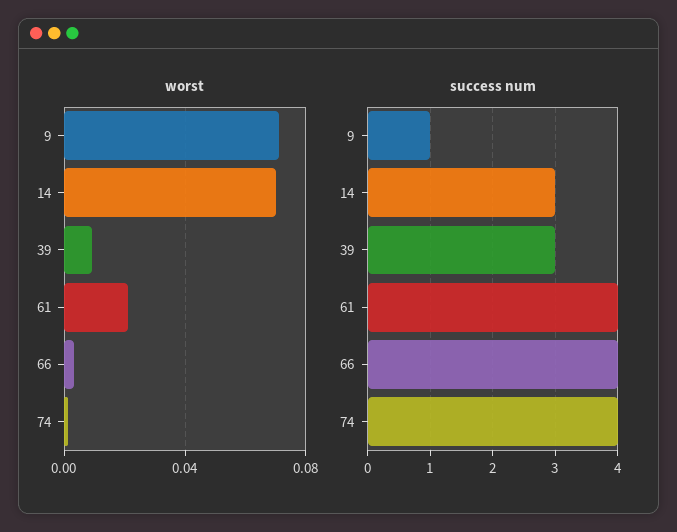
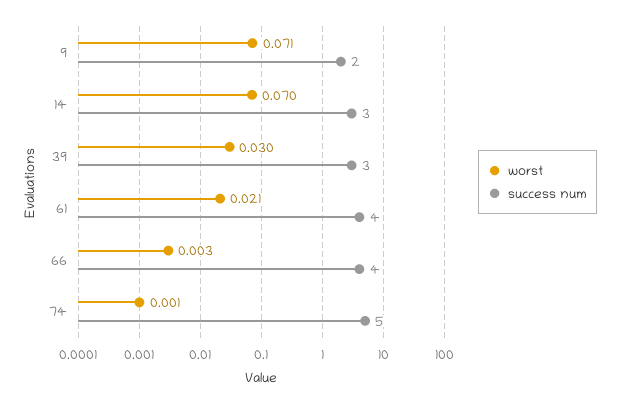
  {
    "worst": {
      "9": 0.071,
      "14": 0.07,
-     "39": 0.01,
+     "39": 0.03,
      "61": 0.021,
      "66": 0.003,
      "74": 0.001
    },
    "success num": {
-     "9": 1,
+     "9": 2,
      "14": 3,
      "39": 3,
      "61": 4,
      "66": 4,
-     "74": 4
+     "74": 5
    }
  }

